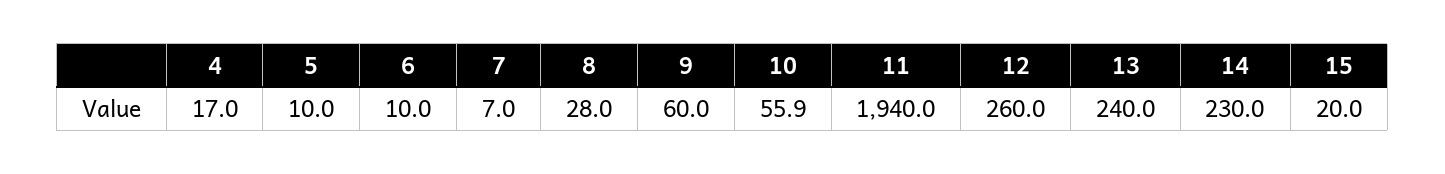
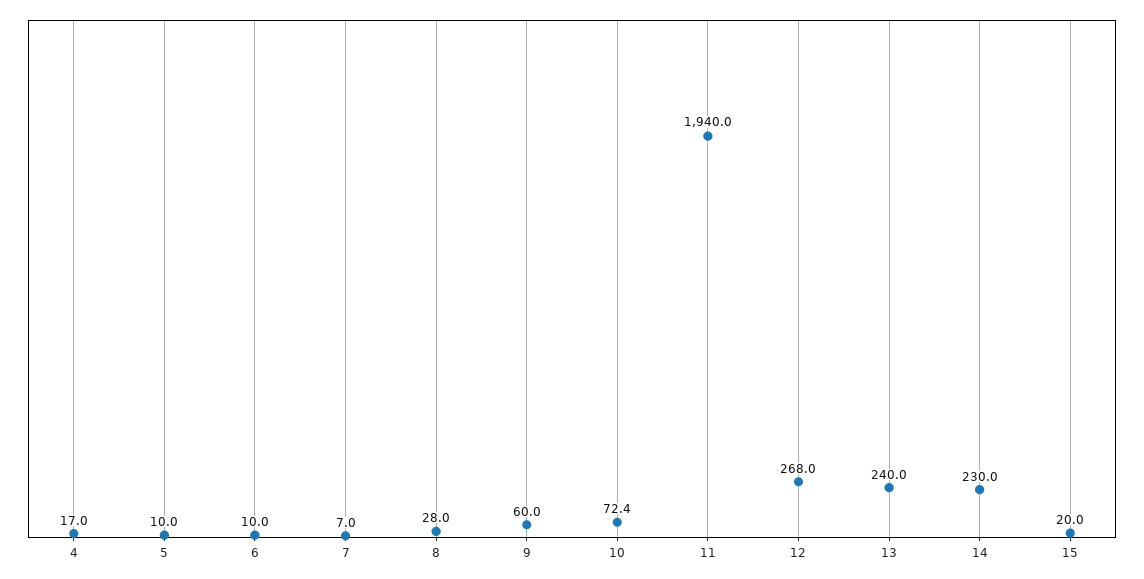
  {
    "4": 17,
    "5": 10,
    "6": 10,
    "7": 7,
    "8": 28,
    "9": 60,
-   "10": 55.9,
+   "10": 72.4,
    "11": 1940,
-   "12": 260,
+   "12": 268,
    "13": 240,
    "14": 230,
    "15": 20
  }

